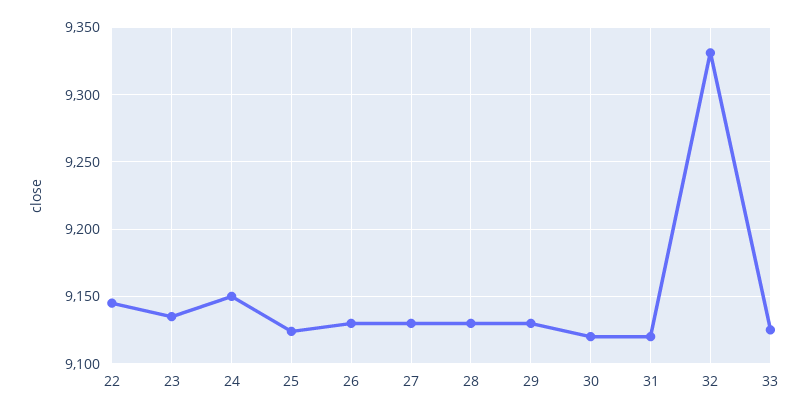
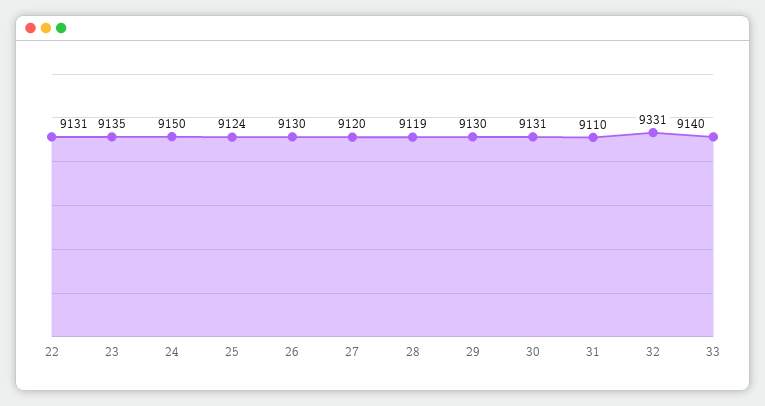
  {
-   "22": 9145,
+   "22": 9131,
    "23": 9135,
    "24": 9150,
    "25": 9124,
    "26": 9130,
-   "27": 9130,
+   "27": 9120,
-   "28": 9130,
+   "28": 9119,
    "29": 9130,
-   "30": 9120,
+   "30": 9131,
-   "31": 9120,
+   "31": 9110,
    "32": 9331,
-   "33": 9125
+   "33": 9140
  }

